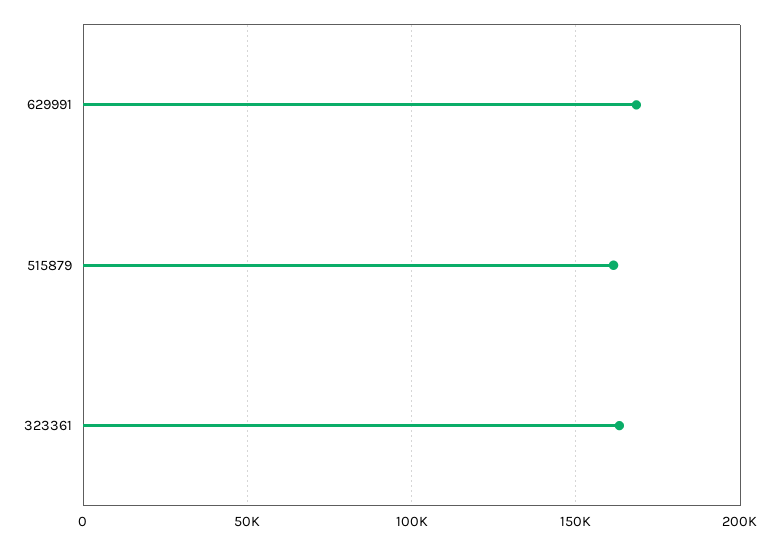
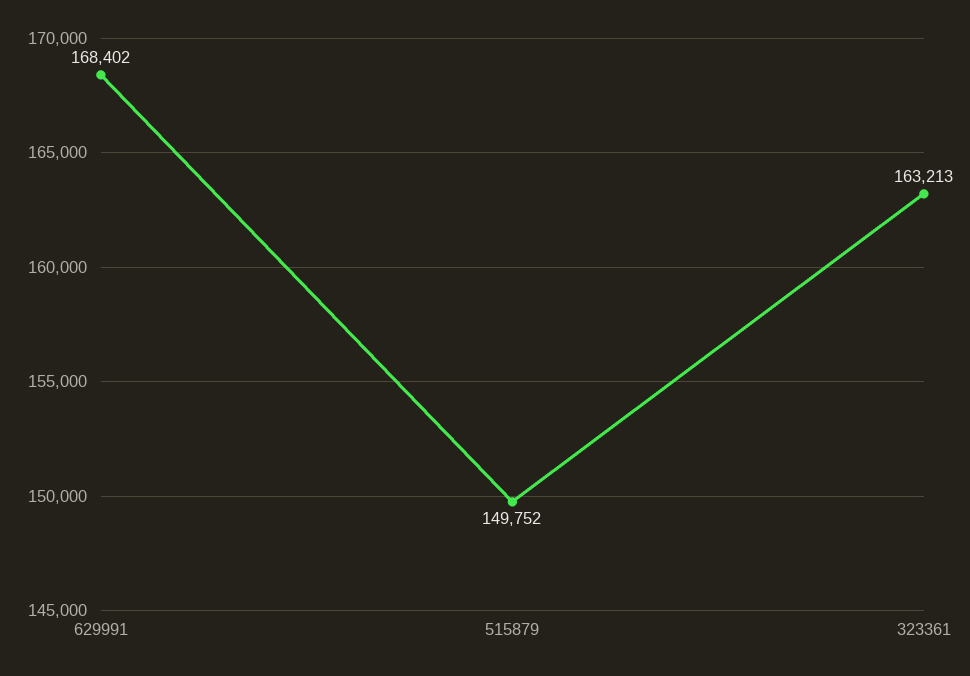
  {
    "629991": 168402,
-   "515879": 160000,
+   "515879": 149752,
    "323361": 163213
  }

